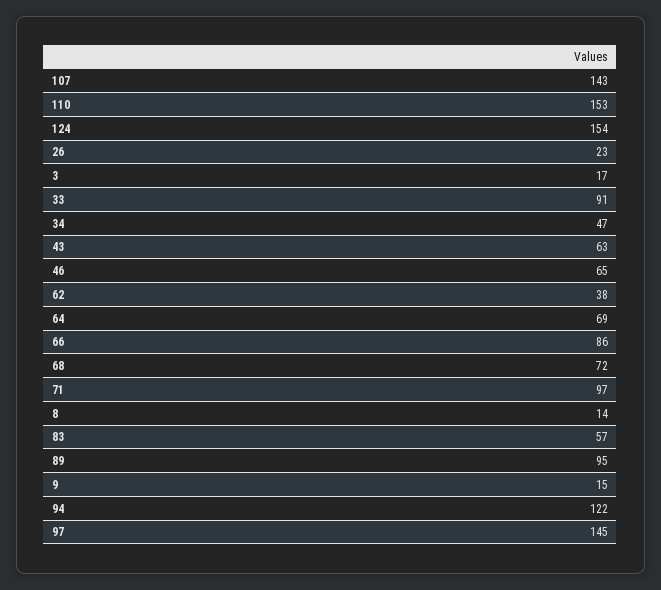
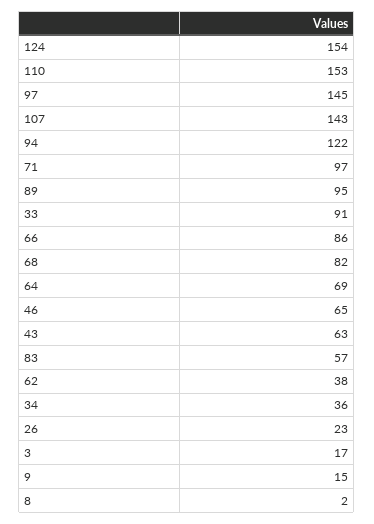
  {
    "107": 143,
    "110": 153,
    "124": 154,
    "26": 23,
    "3": 17,
    "33": 91,
-   "34": 47,
+   "34": 36,
    "43": 63,
    "46": 65,
    "62": 38,
    "64": 69,
    "66": 86,
-   "68": 72,
+   "68": 82,
    "71": 97,
-   "8": 14,
+   "8": 2,
    "83": 57,
    "89": 95,
    "9": 15,
    "94": 122,
    "97": 145
  }

